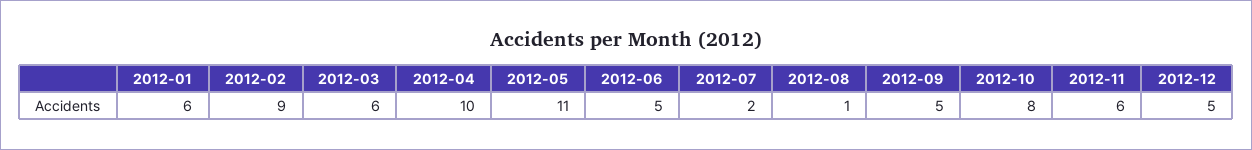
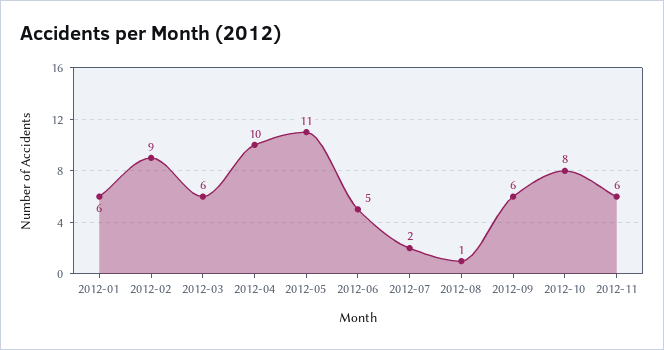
  {
    "2012-01": 6,
    "2012-02": 9,
    "2012-03": 6,
    "2012-04": 10,
    "2012-05": 11,
    "2012-06": 5,
    "2012-07": 2,
    "2012-08": 1,
-   "2012-09": 5,
+   "2012-09": 6,
    "2012-10": 8,
-   "2012-11": 6,
+   "2012-11": 6
-   "2012-12": 5
  }

